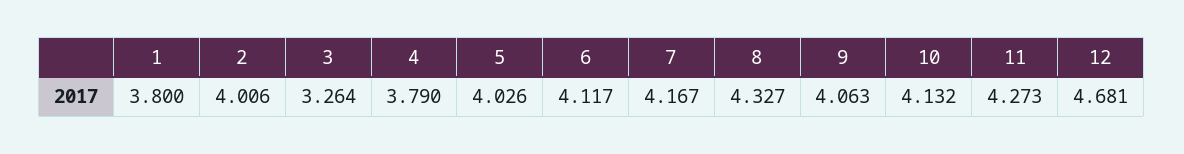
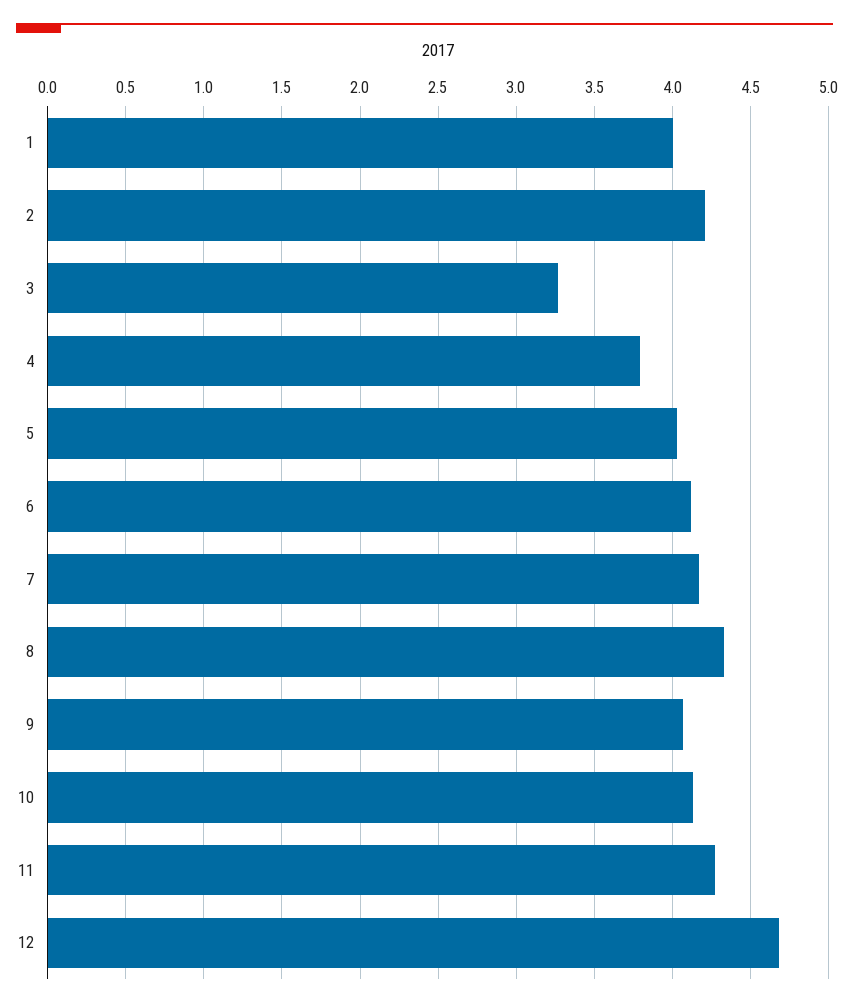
  {
-   "1": 3.8,
+   "1": 4,
-   "2": 4.006,
+   "2": 4.2,
    "3": 3.264,
    "4": 3.79,
    "5": 4.026,
    "6": 4.117,
    "7": 4.167,
    "8": 4.327,
    "9": 4.063,
    "10": 4.132,
    "11": 4.273,
    "12": 4.681
  }

